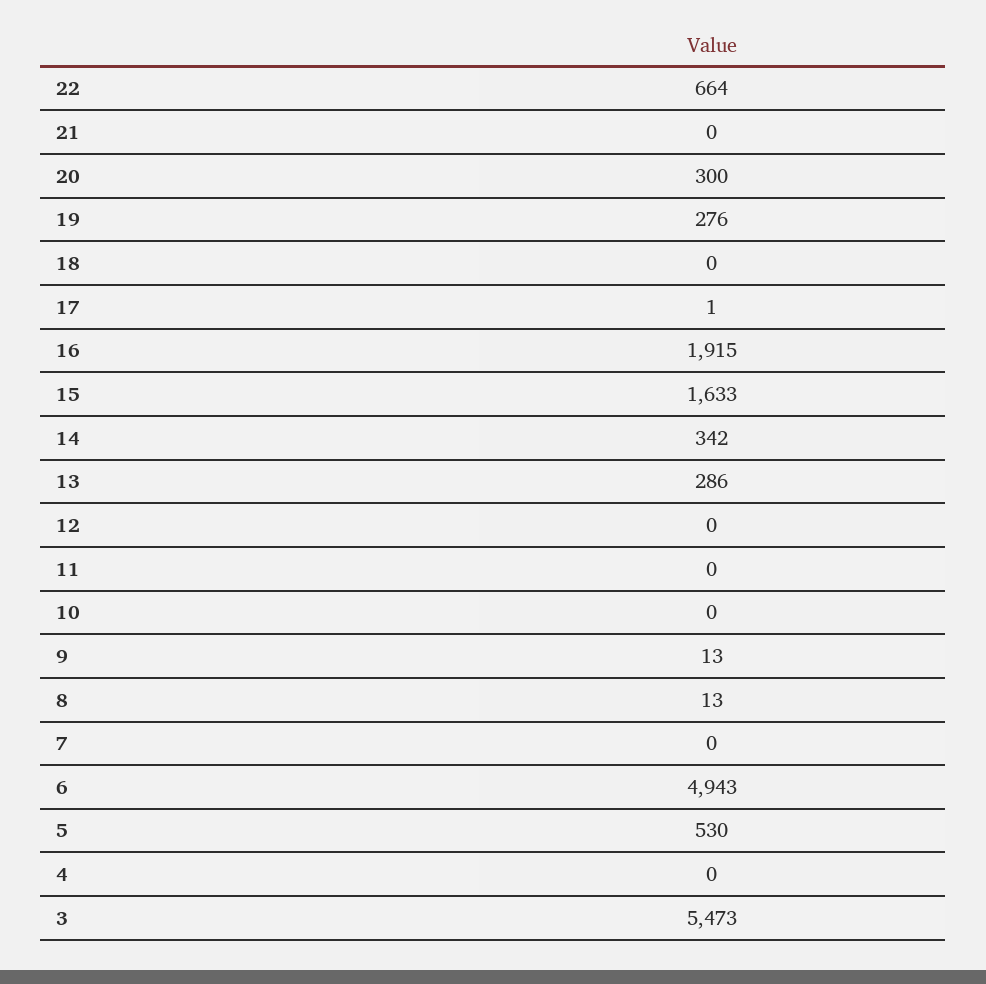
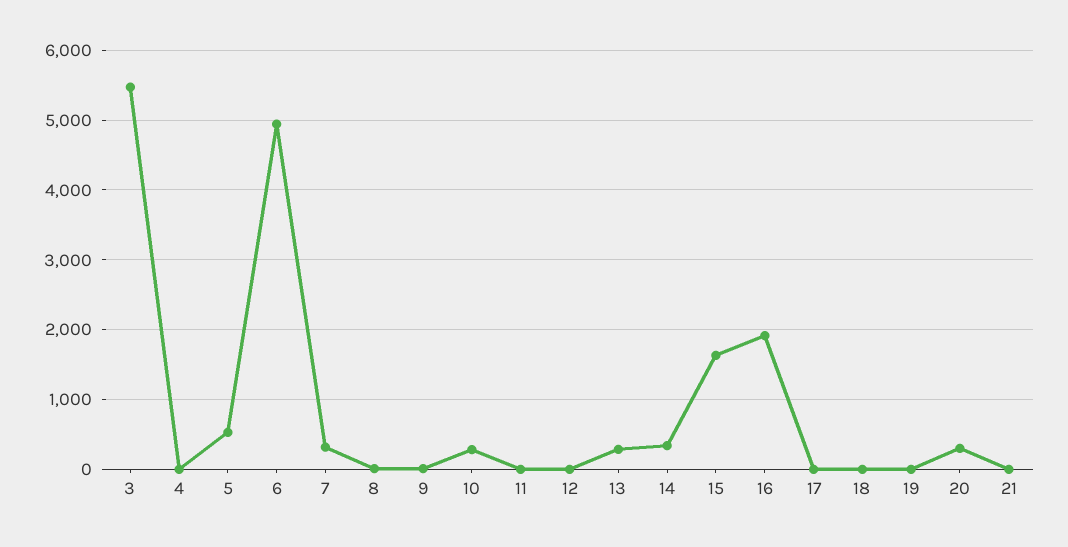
  {
-   "22": 664,
    "21": 0,
    "20": 300,
-   "19": 276,
+   "19": 0,
    "18": 0,
    "17": 1,
    "16": 1915,
    "15": 1633,
    "14": 342,
    "13": 286,
    "12": 0,
    "11": 0,
-   "10": 0,
+   "10": 300,
    "9": 13,
    "8": 13,
-   "7": 0,
+   "7": 300,
    "6": 4943,
    "5": 530,
    "4": 0,
    "3": 5473
  }

